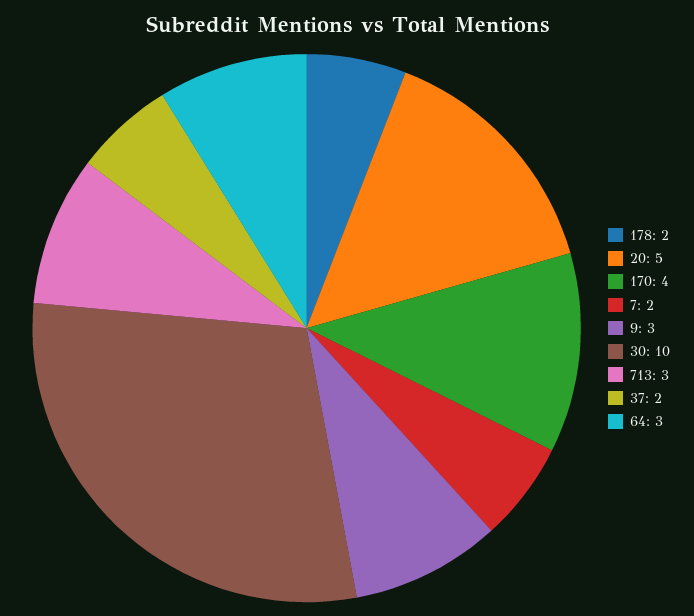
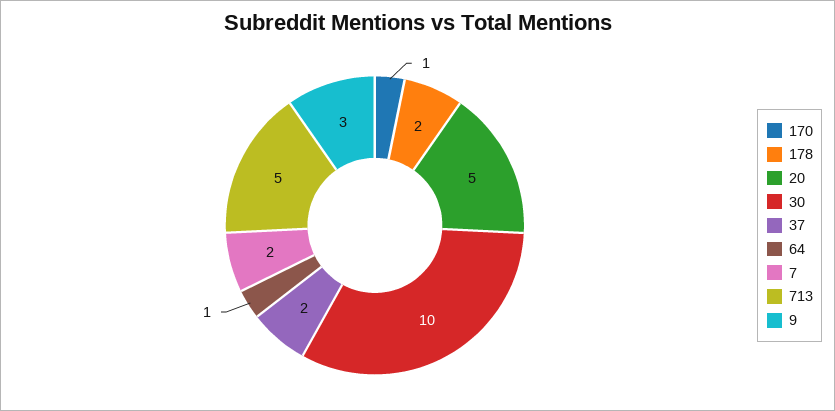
  {
    "178": 2,
    "20": 5,
-   "170": 4,
+   "170": 1,
    "7": 2,
    "9": 3,
    "30": 10,
-   "713": 3,
+   "713": 5,
    "37": 2,
-   "64": 3
+   "64": 1
  }

